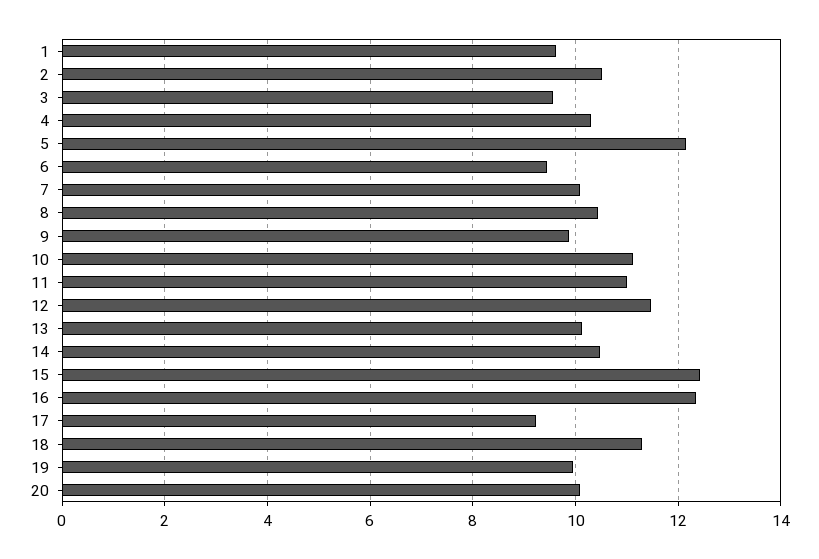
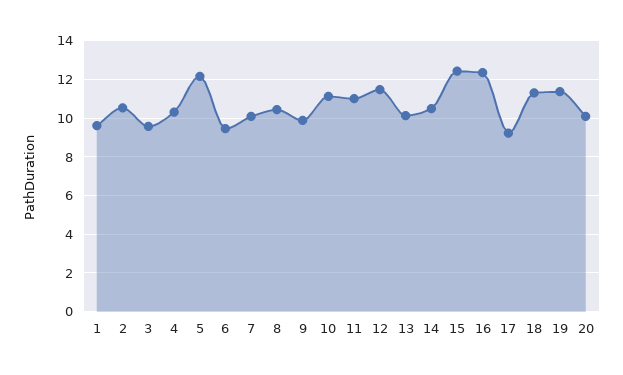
  {
    "1": 9.6,
    "2": 10.6,
    "3": 9.6,
    "4": 10.4,
    "5": 12.2,
    "6": 9.4,
    "7": 10,
    "8": 10.4,
    "9": 9.8,
    "10": 11.2,
    "11": 11,
    "12": 11.4,
    "13": 10.2,
    "14": 10.4,
    "15": 12.4,
    "16": 12.4,
    "17": 9.2,
    "18": 11.4,
-   "19": 10,
+   "19": 11.5,
    "20": 10
  }

